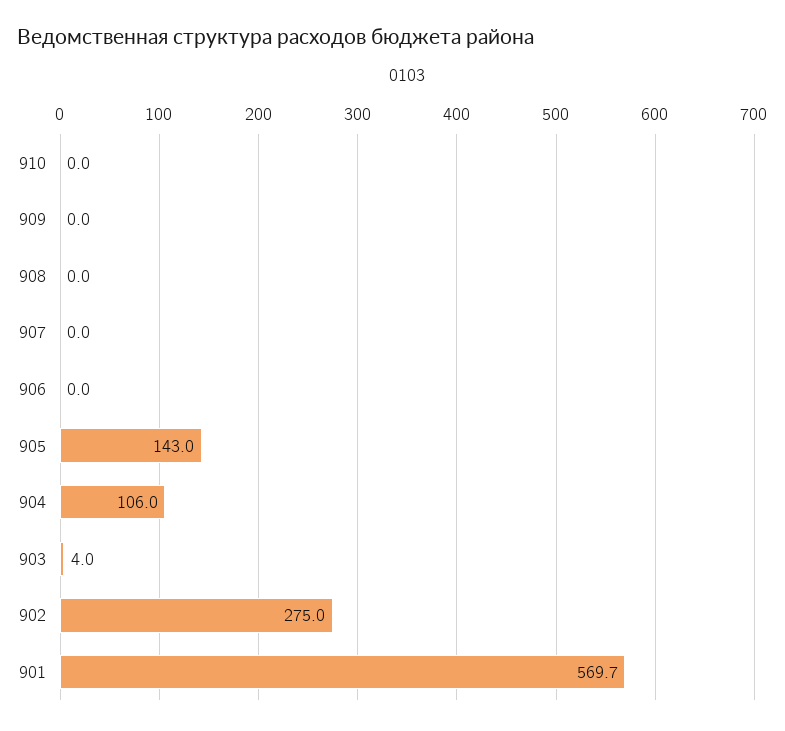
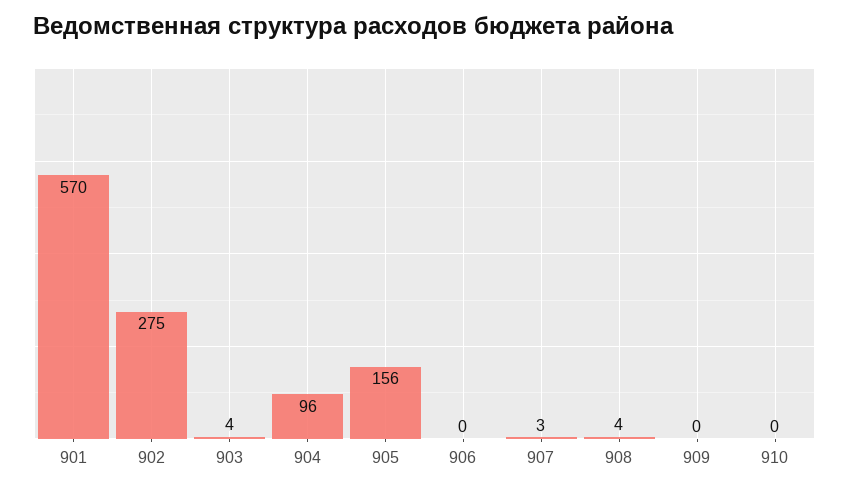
  {
    "910": 0,
    "909": 0,
-   "908": 0,
+   "908": 4,
-   "907": 0,
+   "907": 3,
    "906": 0,
-   "905": 143,
+   "905": 156,
-   "904": 106,
+   "904": 96,
    "903": 4,
    "902": 275,
    "901": 569.7
  }

